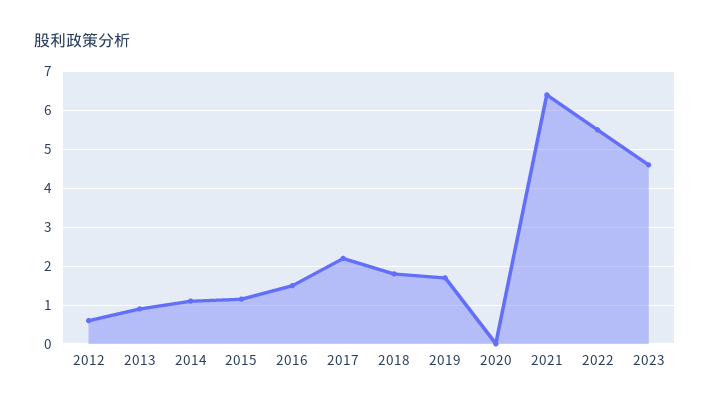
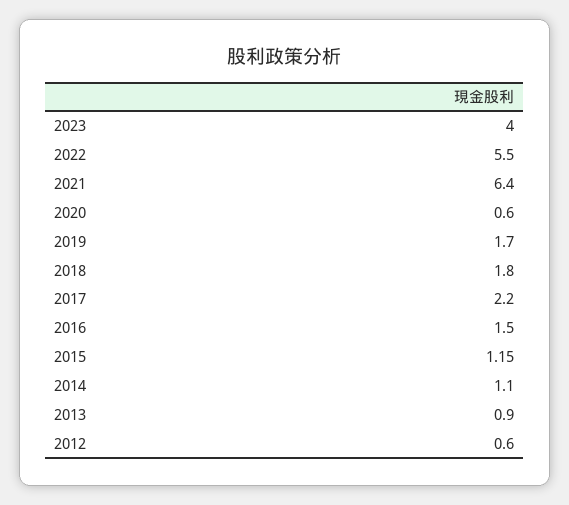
  {
    "2012": 0.6,
    "2013": 0.9,
    "2014": 1.1,
    "2015": 1.15,
    "2016": 1.5,
    "2017": 2.2,
    "2018": 1.8,
    "2019": 1.7,
-   "2020": 0,
+   "2020": 0.6,
    "2021": 6.4,
    "2022": 5.5,
-   "2023": 4.6
+   "2023": 4
  }

